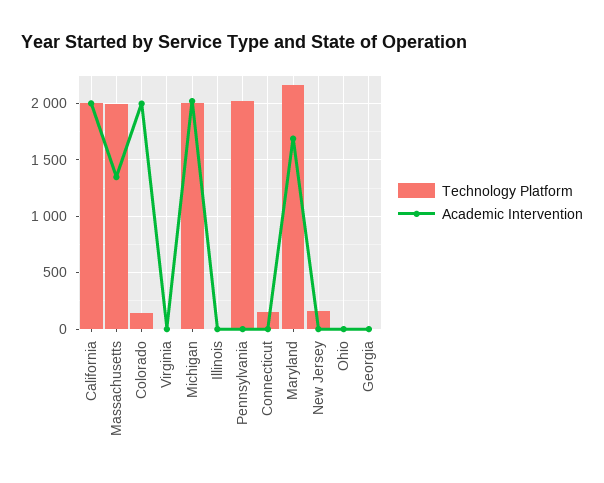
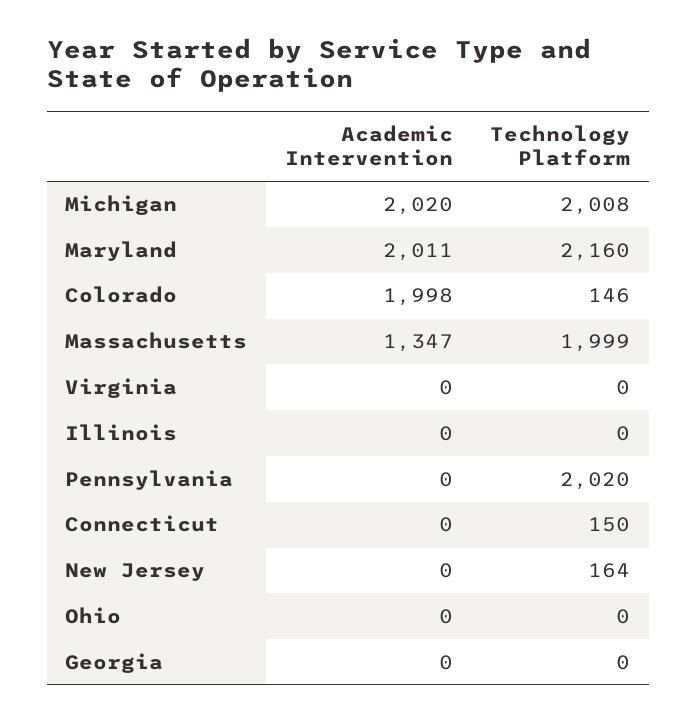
  {
    "Technology Platform": {
-     "California": 2000,
      "Massachusetts": 1999,
      "Colorado": 146,
      "Virginia": 0,
      "Michigan": 2008,
      "Illinois": 0,
      "Pennsylvania": 2020,
      "Connecticut": 150,
      "Maryland": 2160,
      "New Jersey": 164,
      "Ohio": 0,
      "Georgia": 0
    },
    "Academic Intervention": {
-     "California": 2000,
      "Massachusetts": 1347,
      "Colorado": 1998,
      "Virginia": 0,
      "Michigan": 2020,
      "Illinois": 0,
      "Pennsylvania": 0,
      "Connecticut": 0,
-     "Maryland": 1700,
+     "Maryland": 2011,
      "New Jersey": 0,
      "Ohio": 0,
      "Georgia": 0
    }
  }

